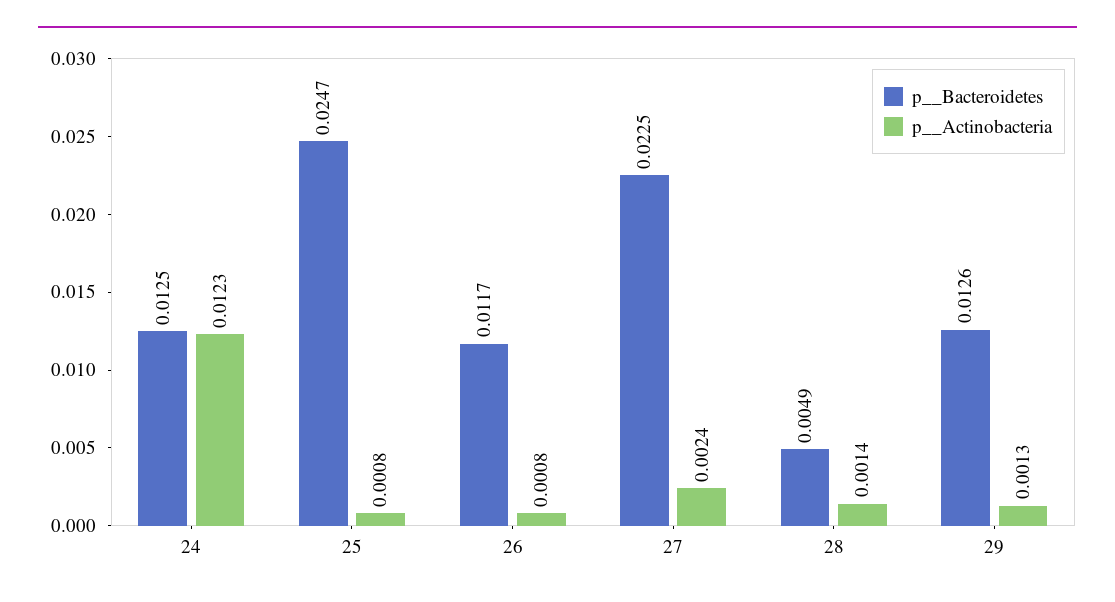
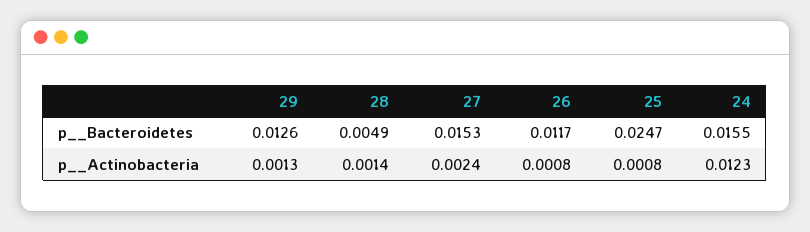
  {
    "p__Bacteroidetes": {
-     "24": 0.0125,
+     "24": 0.0155,
      "25": 0.0247,
      "26": 0.0117,
-     "27": 0.0225,
+     "27": 0.0153,
      "28": 0.0049,
      "29": 0.0126
    },
    "p__Actinobacteria": {
      "24": 0.0123,
      "25": 0.0008,
      "26": 0.0008,
      "27": 0.0024,
      "28": 0.0014,
      "29": 0.0013
    }
  }

